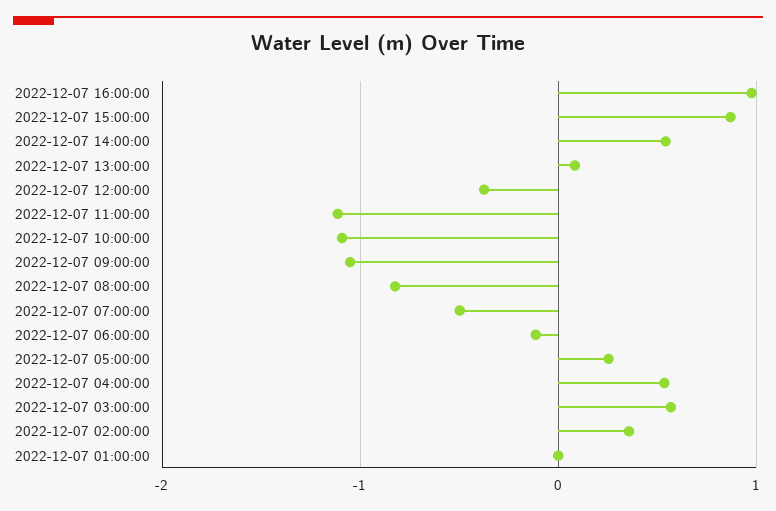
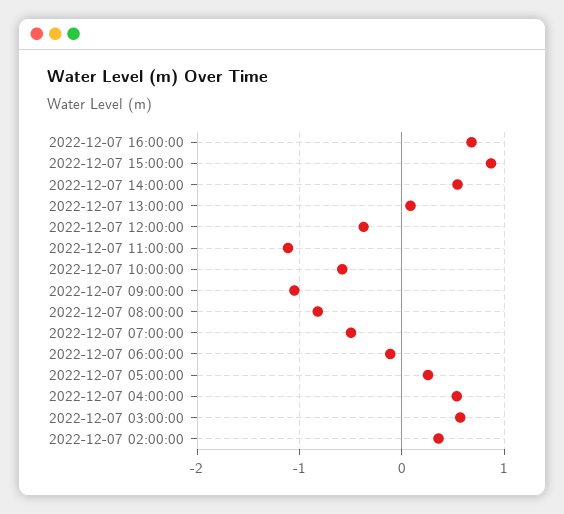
  {
-   "2022-12-07 16:00:00": 1,
+   "2022-12-07 16:00:00": 0.7,
    "2022-12-07 15:00:00": 0.9,
    "2022-12-07 14:00:00": 0.5,
    "2022-12-07 13:00:00": 0.1,
    "2022-12-07 12:00:00": -0.4,
    "2022-12-07 11:00:00": -1.1,
-   "2022-12-07 10:00:00": -1.1,
+   "2022-12-07 10:00:00": -0.6,
    "2022-12-07 09:00:00": -1.1,
    "2022-12-07 08:00:00": -0.8,
    "2022-12-07 07:00:00": -0.5,
    "2022-12-07 06:00:00": -0.1,
    "2022-12-07 05:00:00": 0.3,
    "2022-12-07 04:00:00": 0.5,
    "2022-12-07 03:00:00": 0.6,
-   "2022-12-07 02:00:00": 0.4,
+   "2022-12-07 02:00:00": 0.4
-   "2022-12-07 01:00:00": 0
  }

